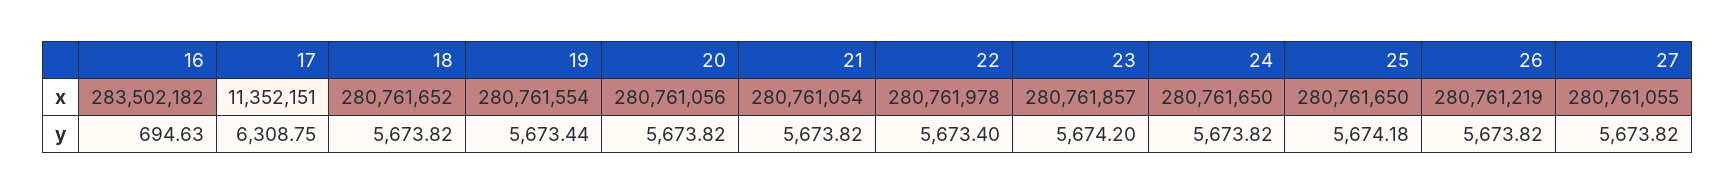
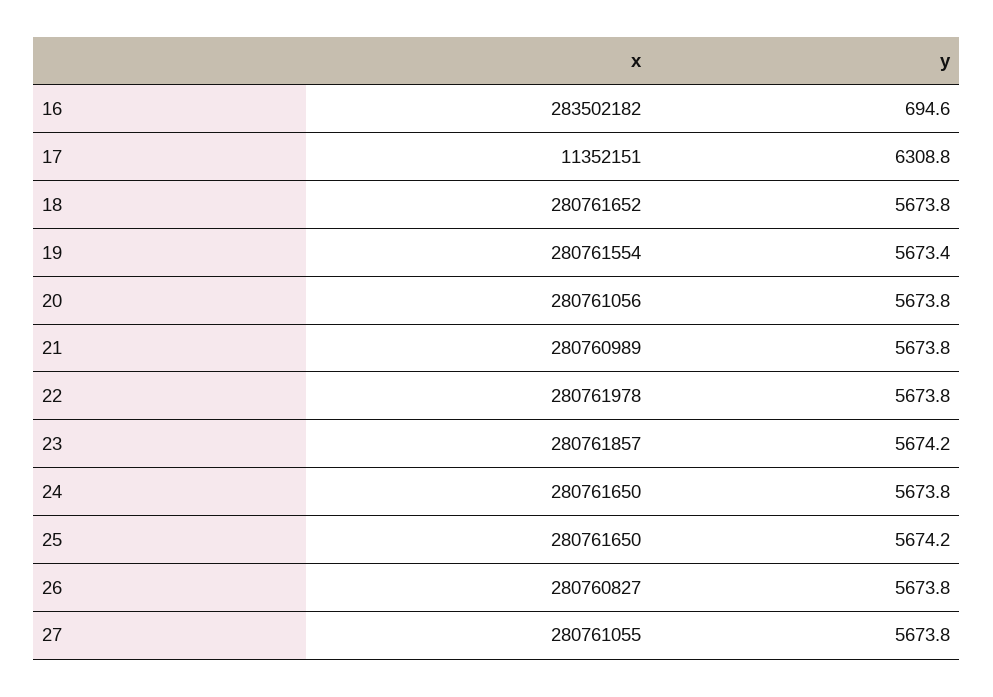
  {
    "16": {
      "x": 283502182,
      "y": 694.63
    },
    "17": {
      "x": 11352151,
      "y": 6308.75
    },
    "18": {
      "x": 280761652,
      "y": 5673.82
    },
    "19": {
      "x": 280761554,
      "y": 5673.44
    },
    "20": {
      "x": 280761056,
      "y": 5673.82
    },
    "21": {
-     "x": 280761054,
+     "x": 280760989,
      "y": 5673.82
    },
    "22": {
      "x": 280761978,
-     "y": 5673.4
+     "y": 5673.8
    },
    "23": {
      "x": 280761857,
      "y": 5674.2
    },
    "24": {
      "x": 280761650,
      "y": 5673.82
    },
    "25": {
      "x": 280761650,
      "y": 5674.18
    },
    "26": {
-     "x": 280761219,
+     "x": 280760827,
      "y": 5673.82
    },
    "27": {
      "x": 280761055,
      "y": 5673.82
    }
  }

